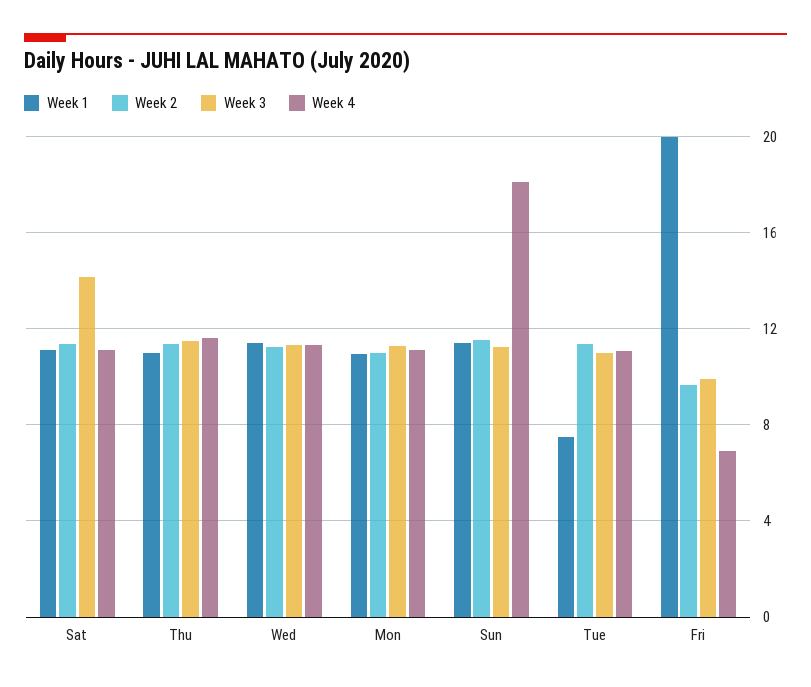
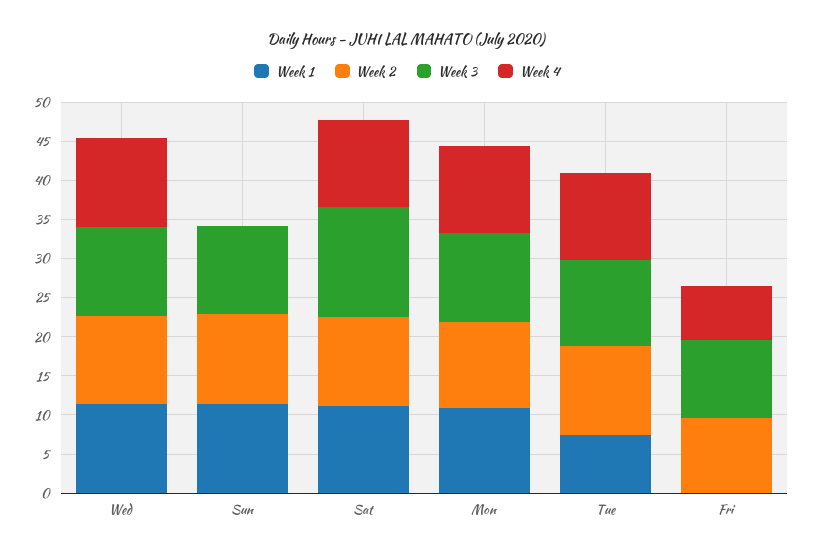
  {
    "Week 1": {
      "Sat": 11,
-     "Thu": 11,
      "Wed": 11.5,
      "Mon": 11,
      "Sun": 11.5,
      "Tue": 7.5,
-     "Fri": 20
+     "Fri": 0
    },
    "Week 2": {
      "Sat": 11.5,
-     "Thu": 11.5,
      "Wed": 11.5,
      "Mon": 11,
      "Sun": 11.5,
      "Tue": 11.5,
      "Fri": 9.5
    },
    "Week 3": {
      "Sat": 14,
-     "Thu": 11.5,
      "Wed": 11.5,
      "Mon": 11.5,
      "Sun": 11,
      "Tue": 11,
      "Fri": 10
    },
    "Week 4": {
      "Sat": 11,
-     "Thu": 11.5,
      "Wed": 11.5,
      "Mon": 11,
-     "Sun": 18,
+     "Sun": 0,
      "Tue": 11,
      "Fri": 7
    }
  }

